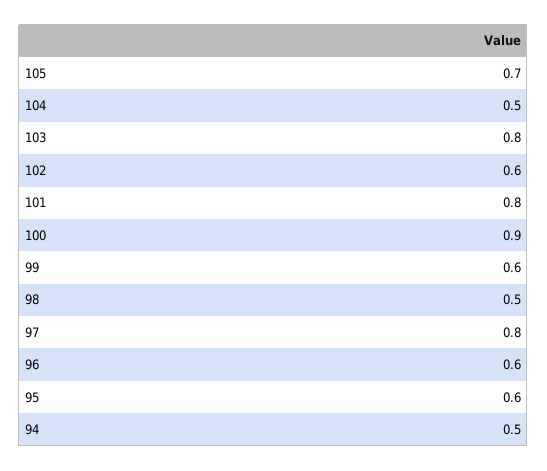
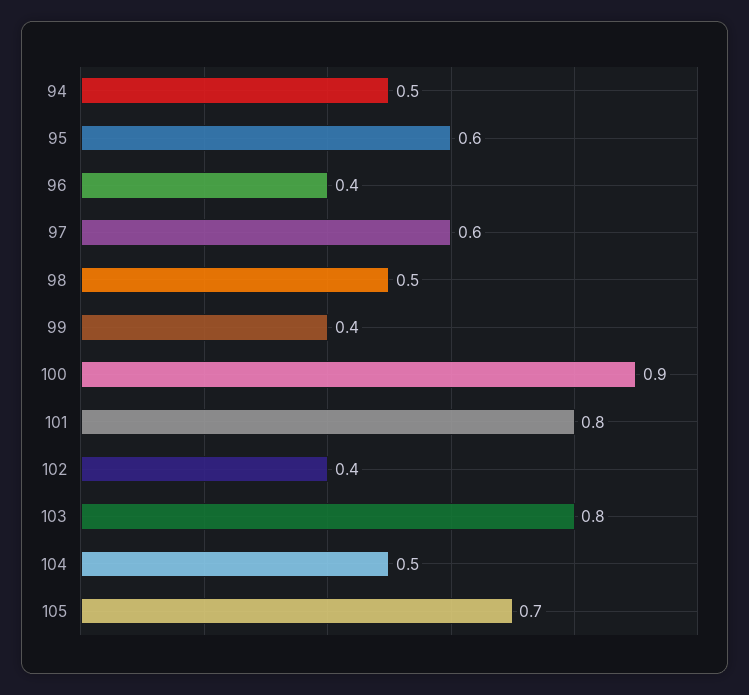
  {
    "105": 0.7,
    "104": 0.5,
    "103": 0.8,
-   "102": 0.6,
+   "102": 0.4,
    "101": 0.8,
    "100": 0.9,
-   "99": 0.6,
+   "99": 0.4,
    "98": 0.5,
-   "97": 0.8,
+   "97": 0.6,
-   "96": 0.6,
+   "96": 0.4,
    "95": 0.6,
    "94": 0.5
  }

